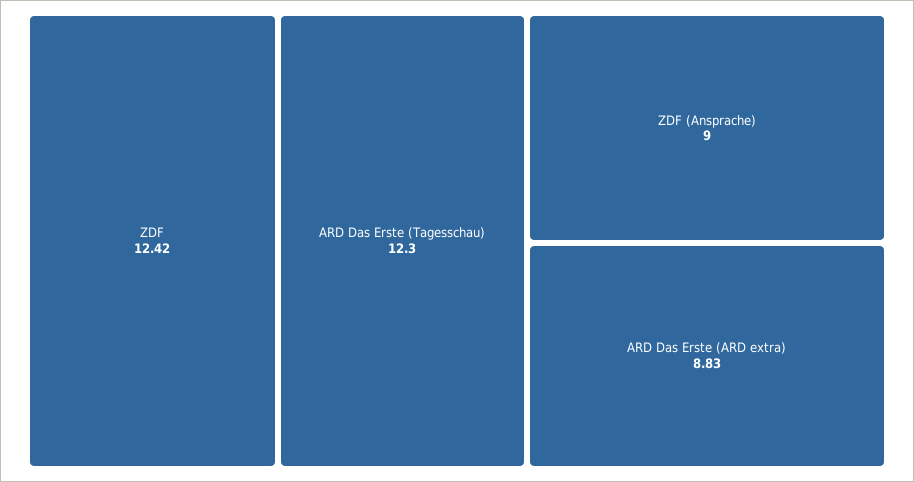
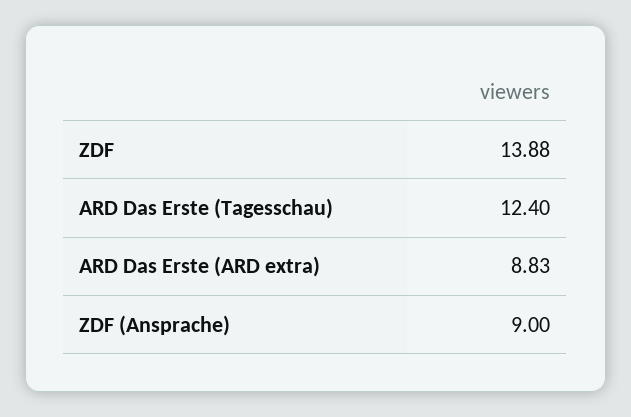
  {
-   "ZDF": 12.42,
+   "ZDF": 13.88,
-   "ARD Das Erste (Tagesschau)": 12.3,
+   "ARD Das Erste (Tagesschau)": 12.4,
    "ZDF (Ansprache)": 9,
    "ARD Das Erste (ARD extra)": 8.83
  }

